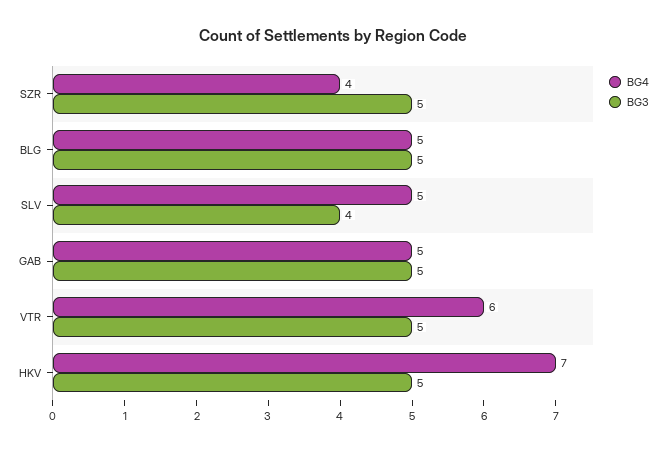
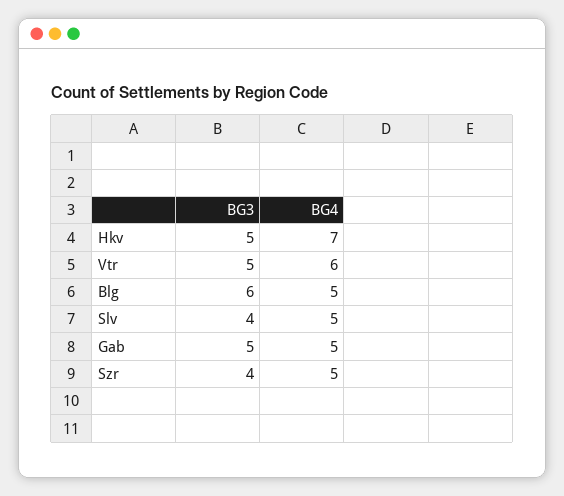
  {
    "BG4": {
-     "SZR": 4,
+     "SZR": 5,
      "BLG": 5,
      "SLV": 5,
      "GAB": 5,
      "VTR": 6,
      "HKV": 7
    },
    "BG3": {
-     "SZR": 5,
+     "SZR": 4,
-     "BLG": 5,
+     "BLG": 6,
      "SLV": 4,
      "GAB": 5,
      "VTR": 5,
      "HKV": 5
    }
  }

